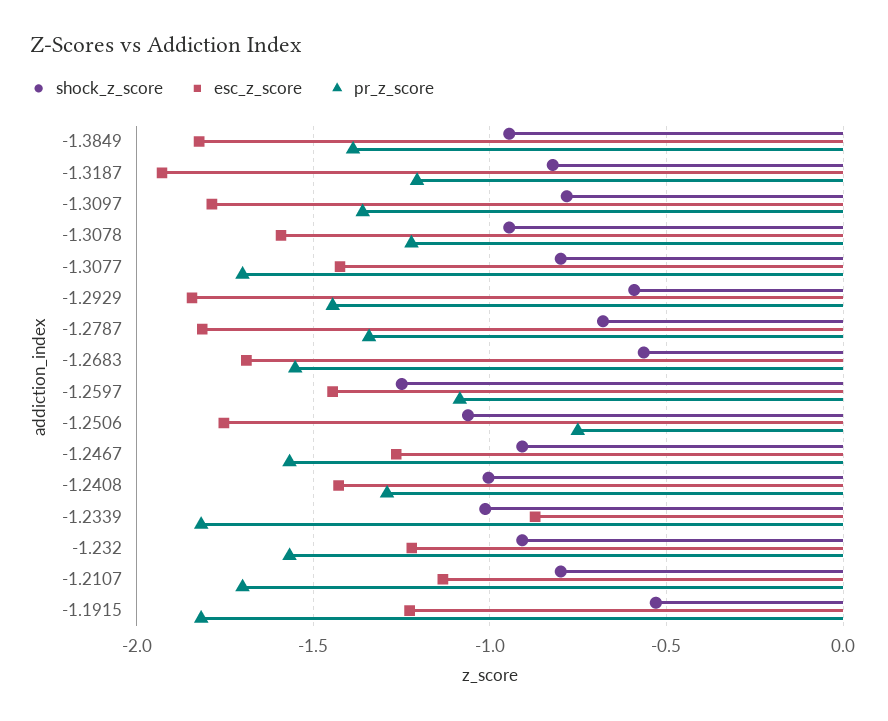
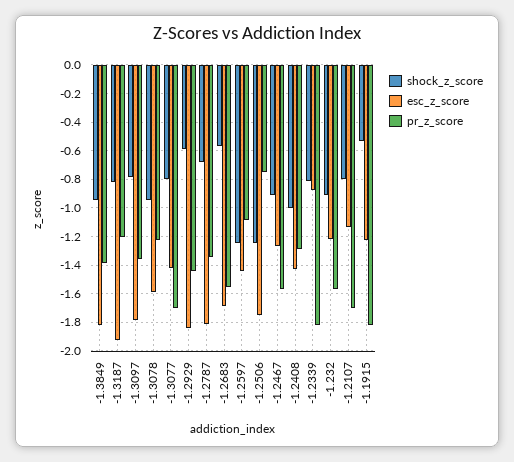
  {
    "shock_z_score": {
      "-1.3849": -0.95,
      "-1.3187": -0.8,
      "-1.3097": -0.8,
      "-1.3078": -0.95,
      "-1.3077": -0.8,
      "-1.2929": -0.6,
      "-1.2787": -0.7,
      "-1.2683": -0.55,
      "-1.2597": -1.25,
-     "-1.2506": -1.05,
+     "-1.2506": -1.25,
      "-1.2467": -0.9,
      "-1.2408": -1,
-     "-1.2339": -1,
+     "-1.2339": -0.8,
      "-1.232": -0.9,
      "-1.2107": -0.8,
      "-1.1915": -0.55
    },
    "esc_z_score": {
      "-1.3849": -1.8,
      "-1.3187": -1.95,
      "-1.3097": -1.8,
      "-1.3078": -1.6,
      "-1.3077": -1.4,
      "-1.2929": -1.85,
      "-1.2787": -1.8,
      "-1.2683": -1.7,
      "-1.2597": -1.45,
      "-1.2506": -1.75,
      "-1.2467": -1.25,
      "-1.2408": -1.45,
      "-1.2339": -0.85,
      "-1.232": -1.2,
      "-1.2107": -1.15,
      "-1.1915": -1.25
    },
    "pr_z_score": {
      "-1.3849": -1.4,
      "-1.3187": -1.2,
      "-1.3097": -1.35,
      "-1.3078": -1.2,
      "-1.3077": -1.7,
      "-1.2929": -1.45,
      "-1.2787": -1.35,
      "-1.2683": -1.55,
      "-1.2597": -1.1,
      "-1.2506": -0.75,
      "-1.2467": -1.55,
      "-1.2408": -1.3,
      "-1.2339": -1.8,
      "-1.232": -1.55,
      "-1.2107": -1.7,
      "-1.1915": -1.8
    }
  }

